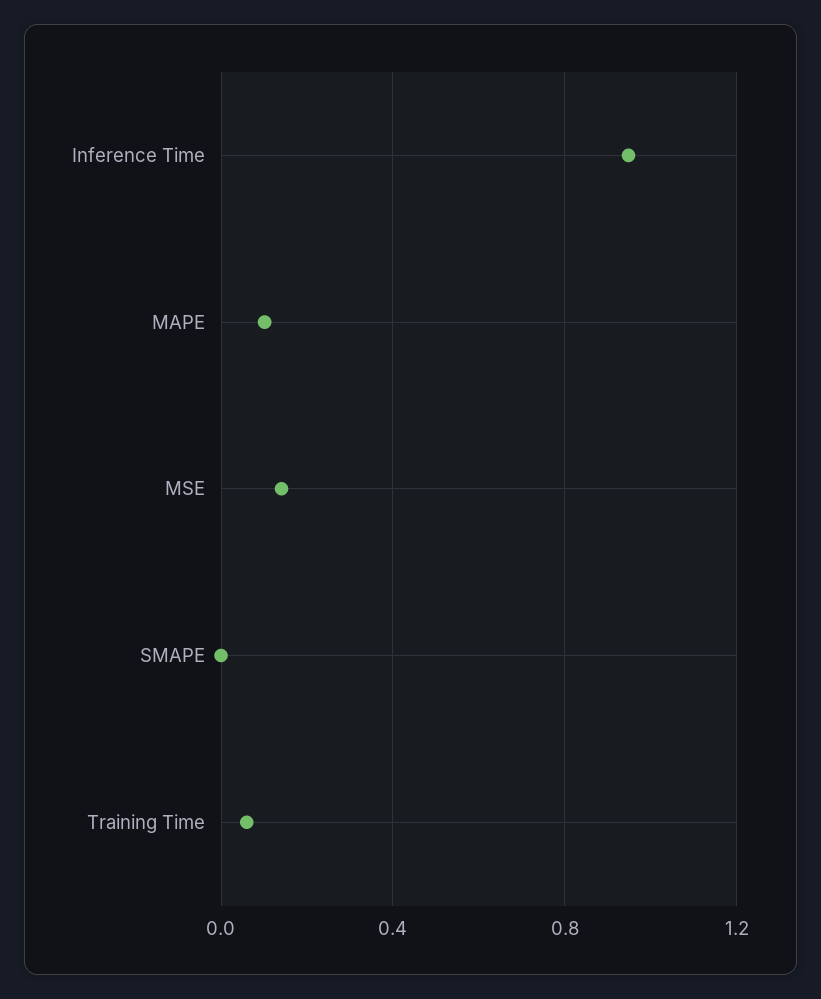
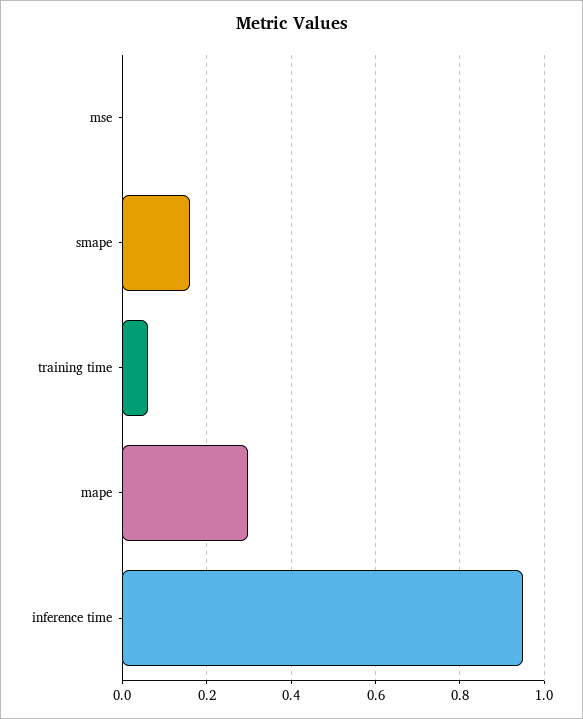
  {
    "Inference Time": 0.94,
-   "MAPE": 0.1,
+   "MAPE": 0.3,
-   "MSE": 0.15,
+   "MSE": 0,
-   "SMAPE": 0,
+   "SMAPE": 0.16,
    "Training Time": 0.06
  }

